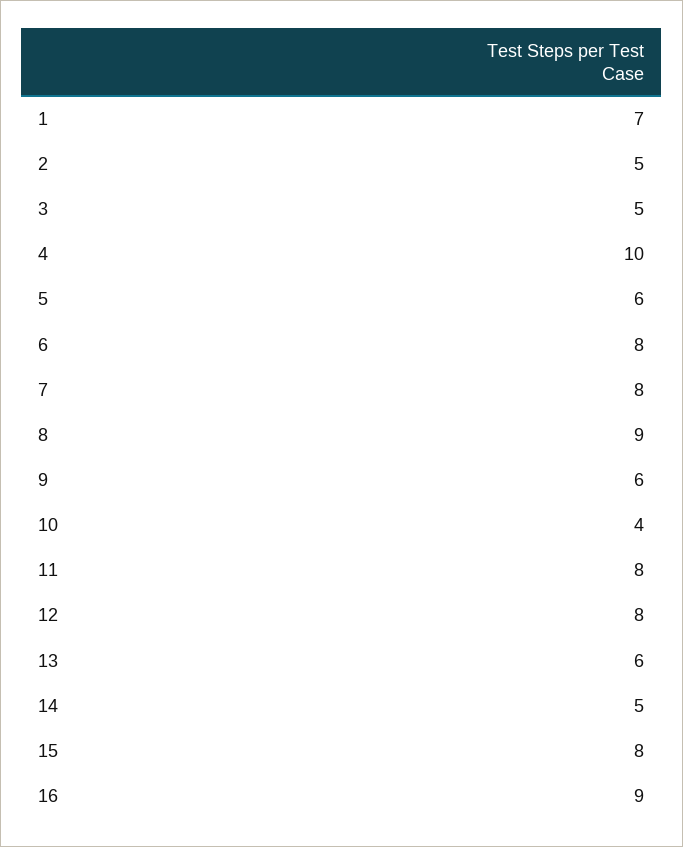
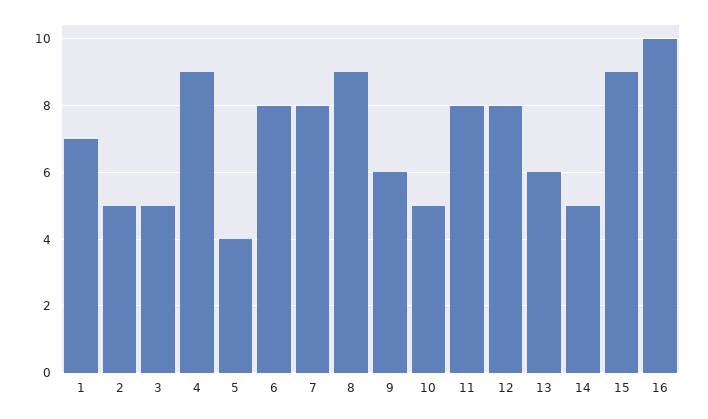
  {
    "1": 7,
    "2": 5,
    "3": 5,
-   "4": 10,
+   "4": 9,
-   "5": 6,
+   "5": 4,
    "6": 8,
    "7": 8,
    "8": 9,
    "9": 6,
-   "10": 4,
+   "10": 5,
    "11": 8,
    "12": 8,
    "13": 6,
    "14": 5,
-   "15": 8,
+   "15": 9,
-   "16": 9
+   "16": 10
  }

